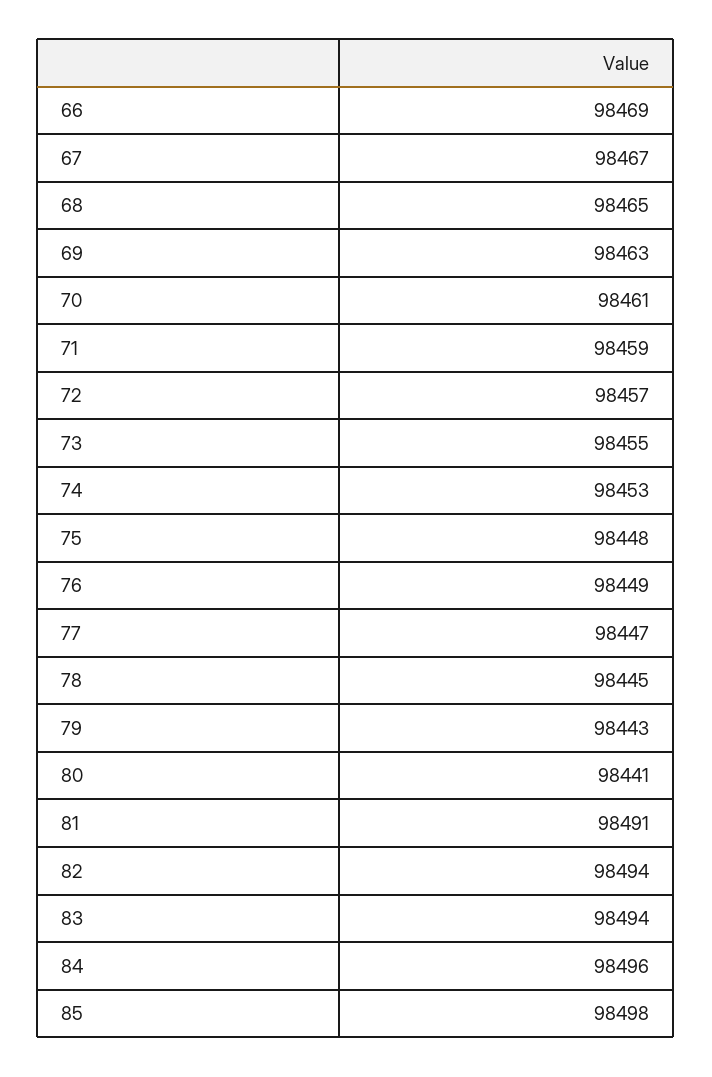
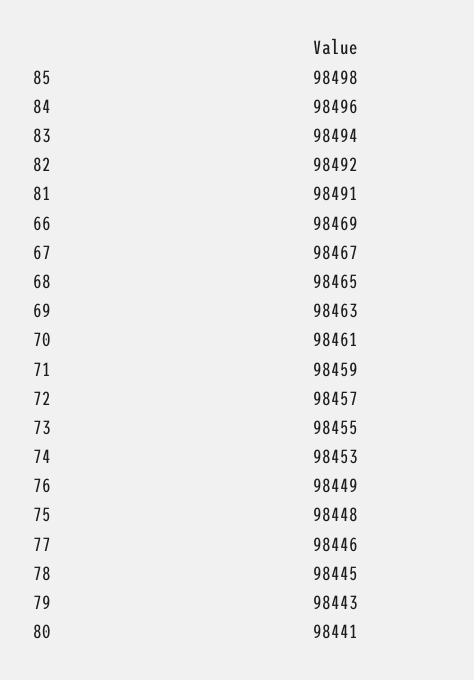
  {
    "66": 98469,
    "67": 98467,
    "68": 98465,
    "69": 98463,
    "70": 98461,
    "71": 98459,
    "72": 98457,
    "73": 98455,
    "74": 98453,
    "75": 98448,
    "76": 98449,
-   "77": 98447,
+   "77": 98446,
    "78": 98445,
    "79": 98443,
    "80": 98441,
    "81": 98491,
-   "82": 98494,
+   "82": 98492,
    "83": 98494,
    "84": 98496,
    "85": 98498
  }

